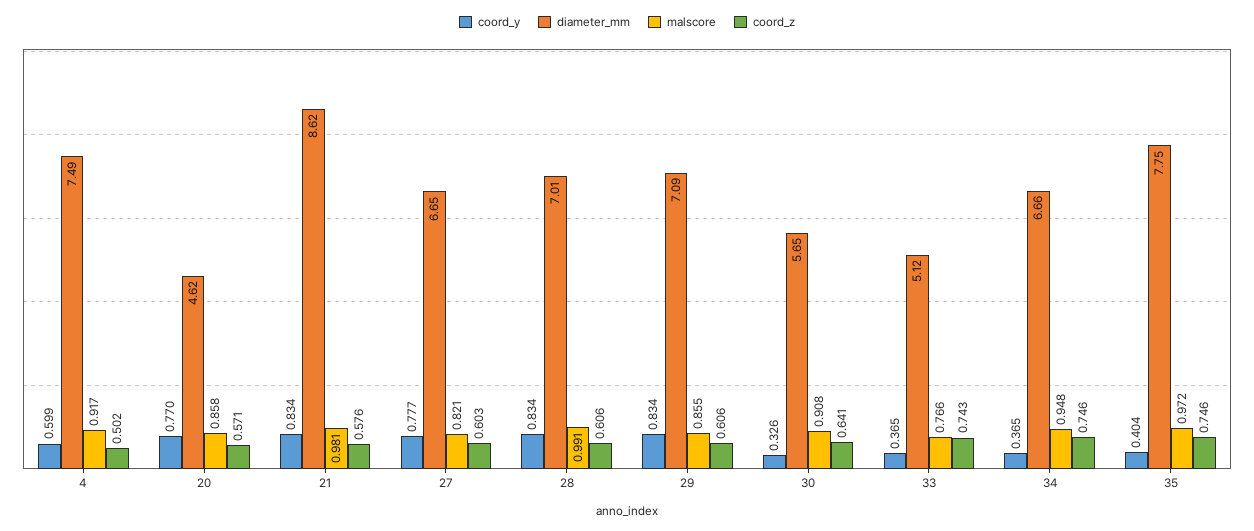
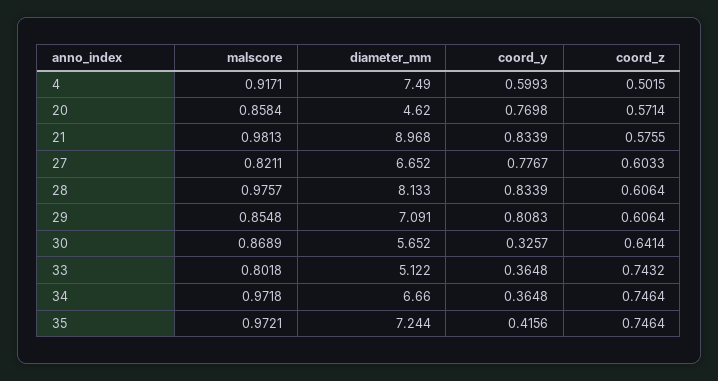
  {
    "coord_y": {
      "4": 0.5993,
      "20": 0.7698,
      "21": 0.8339,
      "27": 0.7767,
      "28": 0.8339,
-     "29": 0.834,
+     "29": 0.8083,
      "30": 0.3257,
      "33": 0.3648,
      "34": 0.3648,
-     "35": 0.404
+     "35": 0.4156
    },
    "diameter_mm": {
      "4": 7.49,
      "20": 4.62,
-     "21": 8.62,
+     "21": 8.968,
      "27": 6.652,
-     "28": 7.01,
+     "28": 8.133,
      "29": 7.091,
      "30": 5.652,
      "33": 5.122,
      "34": 6.66,
-     "35": 7.75
+     "35": 7.244
    },
    "malscore": {
      "4": 0.9171,
      "20": 0.8584,
      "21": 0.9813,
      "27": 0.8211,
-     "28": 0.991,
+     "28": 0.9757,
      "29": 0.8548,
-     "30": 0.908,
+     "30": 0.8689,
-     "33": 0.766,
+     "33": 0.8018,
-     "34": 0.948,
+     "34": 0.9718,
      "35": 0.9721
    },
    "coord_z": {
      "4": 0.5015,
      "20": 0.5714,
      "21": 0.5755,
      "27": 0.6033,
      "28": 0.6064,
      "29": 0.6064,
      "30": 0.6414,
      "33": 0.7432,
      "34": 0.7464,
      "35": 0.7464
    }
  }

